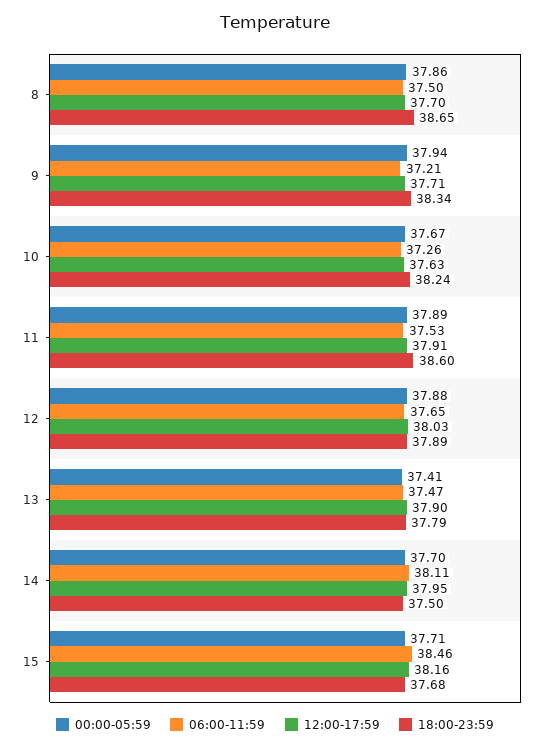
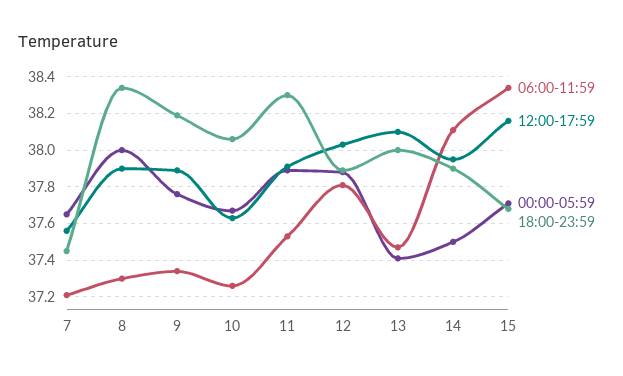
  {
    "00:00-05:59": {
-     "8": 37.86,
+     "8": 38,
-     "9": 37.94,
+     "9": 37.75,
      "10": 37.67,
      "11": 37.89,
      "12": 37.88,
      "13": 37.41,
-     "14": 37.7,
+     "14": 37.5,
-     "15": 37.71
+     "15": 37.71,
+     "7": 37.65
    },
    "06:00-11:59": {
-     "8": 37.5,
+     "8": 37.3,
-     "9": 37.21,
+     "9": 37.35,
      "10": 37.26,
      "11": 37.53,
-     "12": 37.65,
+     "12": 37.8,
      "13": 37.47,
      "14": 38.11,
-     "15": 38.46
+     "15": 38.35,
+     "7": 37.2
    },
    "12:00-17:59": {
-     "8": 37.7,
+     "8": 37.9,
-     "9": 37.71,
+     "9": 37.9,
      "10": 37.63,
      "11": 37.91,
      "12": 38.03,
-     "13": 37.9,
+     "13": 38.1,
      "14": 37.95,
-     "15": 38.16
+     "15": 38.16,
+     "7": 37.55
    },
    "18:00-23:59": {
-     "8": 38.65,
+     "8": 38.35,
-     "9": 38.34,
+     "9": 38.2,
-     "10": 38.24,
+     "10": 38.05,
-     "11": 38.6,
+     "11": 38.3,
      "12": 37.89,
-     "13": 37.79,
+     "13": 38,
-     "14": 37.5,
+     "14": 37.9,
-     "15": 37.68
+     "15": 37.68,
+     "7": 37.45
    }
  }

